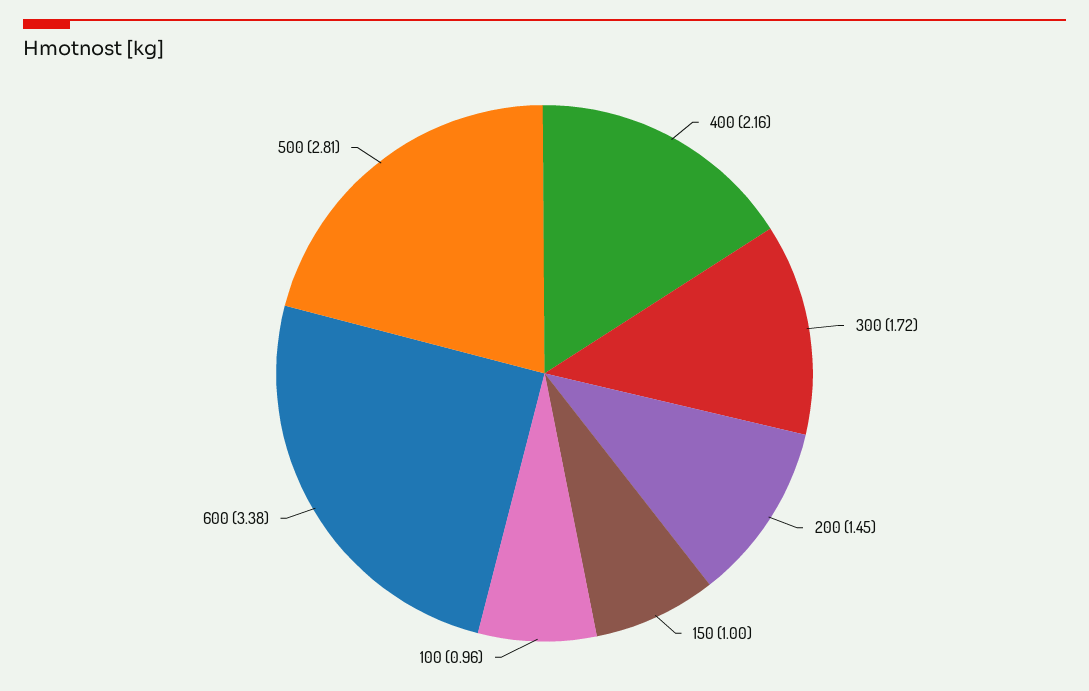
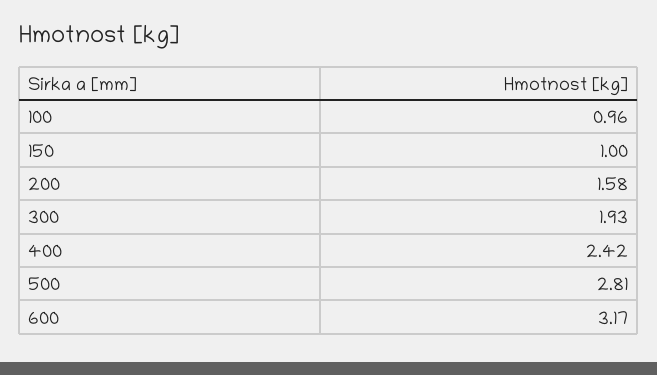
  {
-   "400": 2.16,
+   "400": 2.42,
-   "300": 1.72,
+   "300": 1.93,
-   "200": 1.45,
+   "200": 1.58,
    "150": 1,
    "100": 0.96,
-   "600": 3.38,
+   "600": 3.17,
    "500": 2.81
  }

